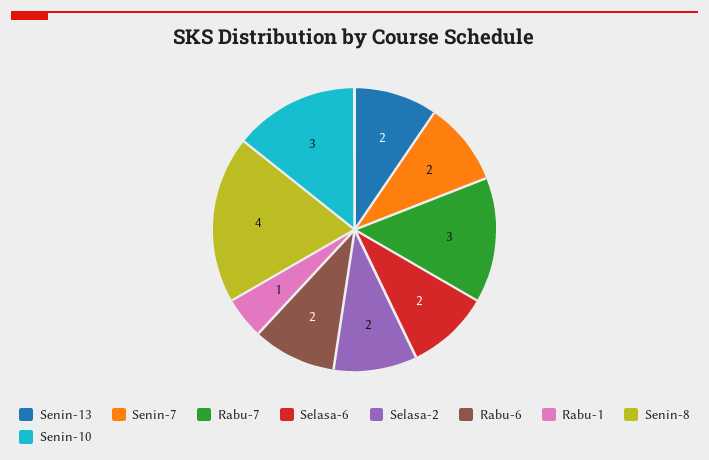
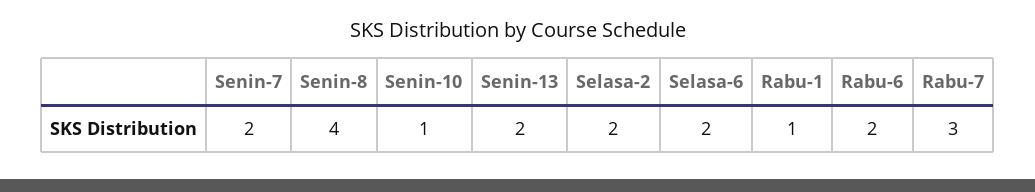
  {
    "Senin-13": 2,
    "Senin-7": 2,
    "Rabu-7": 3,
    "Selasa-6": 2,
    "Selasa-2": 2,
    "Rabu-6": 2,
    "Rabu-1": 1,
    "Senin-8": 4,
-   "Senin-10": 3
+   "Senin-10": 1
  }

